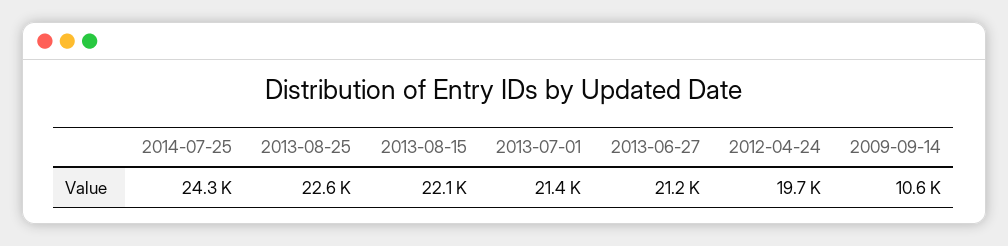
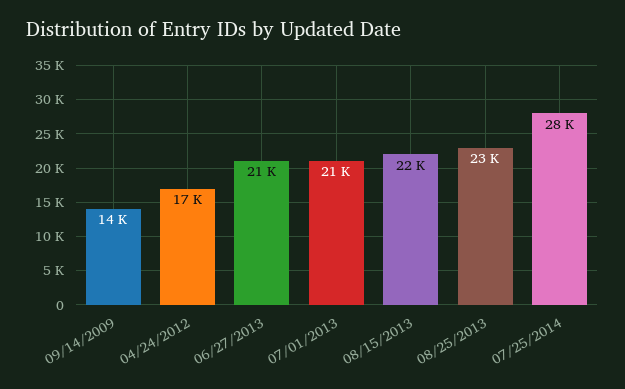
  {
-   "2014-07-25": 24300,
+   "2014-07-25": 28000,
    "2013-08-25": 22600,
    "2013-08-15": 22100,
    "2013-07-01": 21400,
    "2013-06-27": 21200,
-   "2012-04-24": 19700,
+   "2012-04-24": 17000,
-   "2009-09-14": 10600
+   "2009-09-14": 14000
  }

